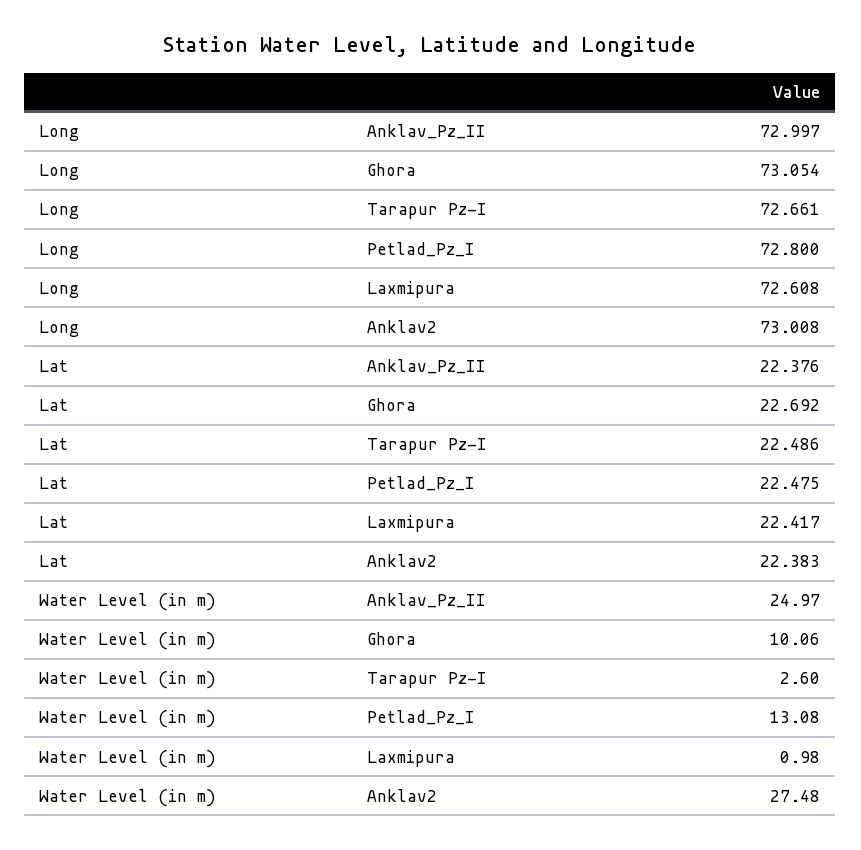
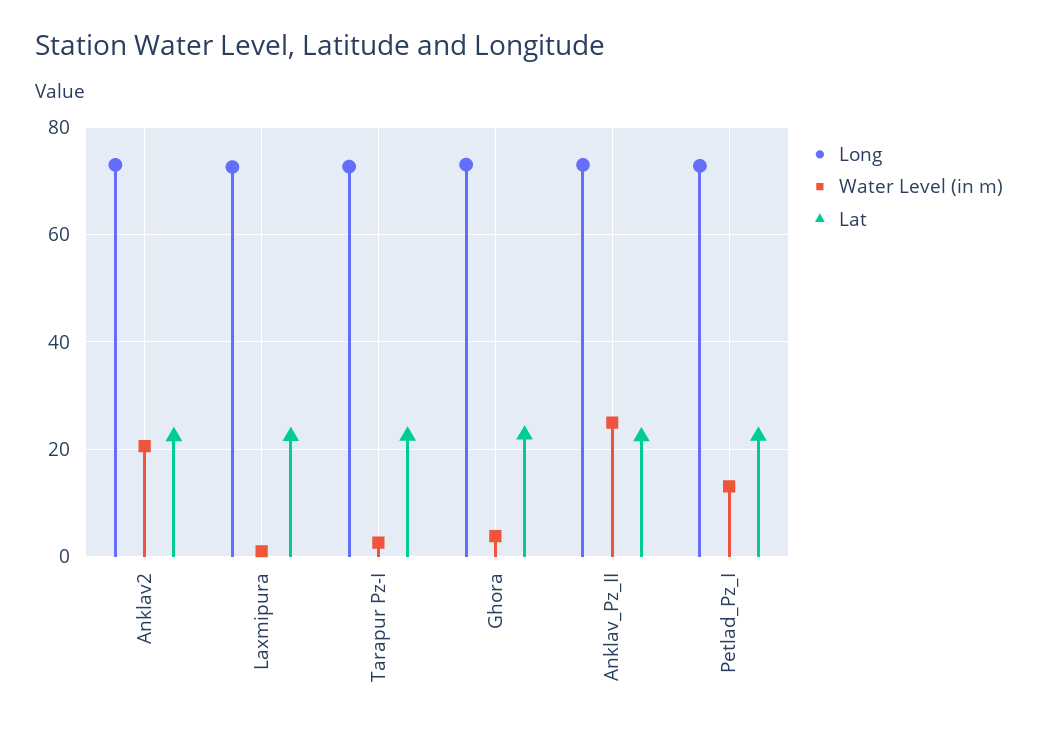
  {
    "Long": {
      "Anklav_Pz_II": 72.997,
      "Ghora": 73.054,
      "Tarapur Pz-I": 72.661,
      "Petlad_Pz_I": 72.8,
      "Laxmipura": 72.608,
      "Anklav2": 73.008
    },
    "Lat": {
      "Anklav_Pz_II": 22.376,
      "Ghora": 22.692,
      "Tarapur Pz-I": 22.486,
      "Petlad_Pz_I": 22.475,
      "Laxmipura": 22.417,
      "Anklav2": 22.383
    },
    "Water Level (in m)": {
      "Anklav_Pz_II": 24.97,
-     "Ghora": 10.06,
+     "Ghora": 4,
      "Tarapur Pz-I": 2.6,
      "Petlad_Pz_I": 13.08,
      "Laxmipura": 0.98,
-     "Anklav2": 27.48
+     "Anklav2": 20
    }
  }

